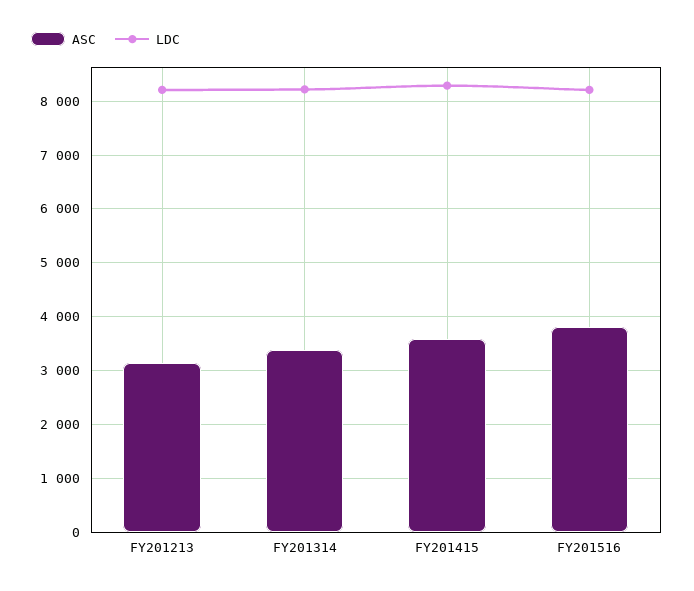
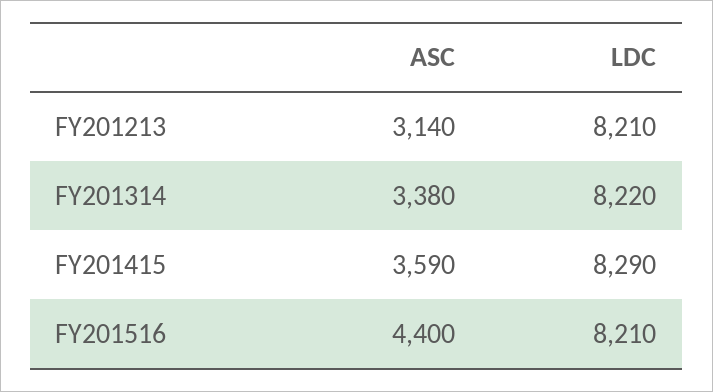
  {
    "ASC": {
      "FY201213": 3140,
      "FY201314": 3380,
      "FY201415": 3590,
-     "FY201516": 3800
+     "FY201516": 4400
    },
    "LDC": {
      "FY201213": 8210,
      "FY201314": 8220,
      "FY201415": 8290,
      "FY201516": 8210
    }
  }

